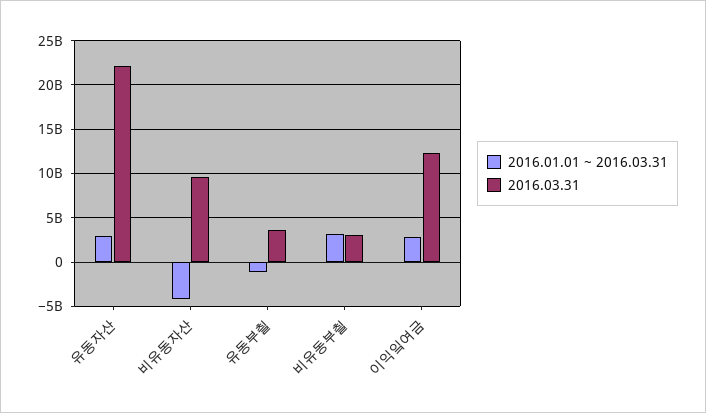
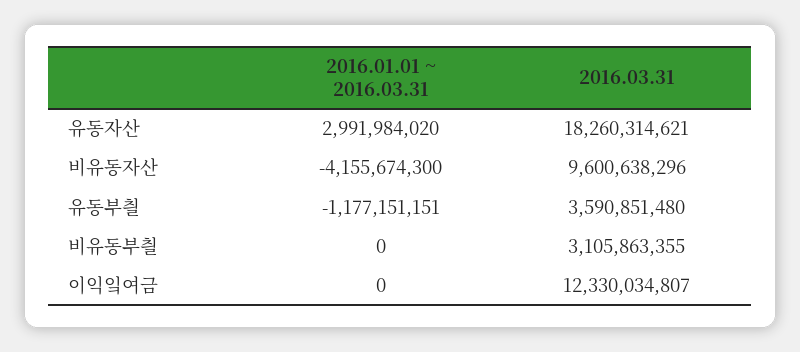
  {
    "2016.01.01 ~ 2016.03.31": {
      "유동자산": 2991984020,
      "비유동자산": -4155674300,
      "유동부칄": -1177151151,
-     "비유동부칄": 3000000000,
+     "비유동부칄": 0,
-     "이익잌여금": 3000000000
+     "이익잌여금": 0
    },
    "2016.03.31": {
-     "유동자산": 22000000000,
+     "유동자산": 18260314621,
      "비유동자산": 9600638296,
      "유동부칄": 3590851480,
      "비유동부칄": 3105863355,
      "이익잌여금": 12330034807
    }
  }

